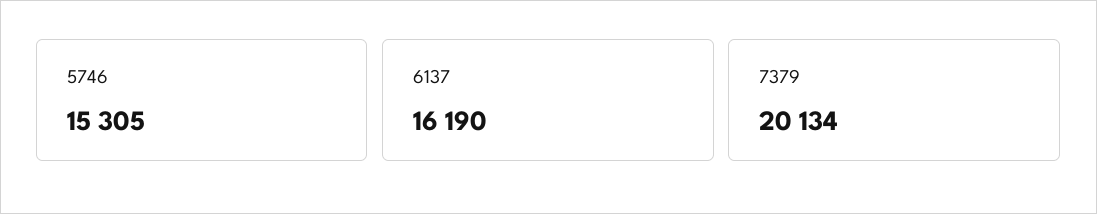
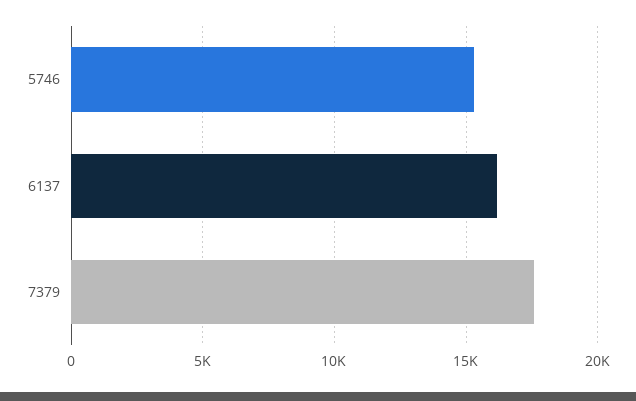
  {
    "5746": 15305,
    "6137": 16190,
-   "7379": 20134
+   "7379": 17500
  }

